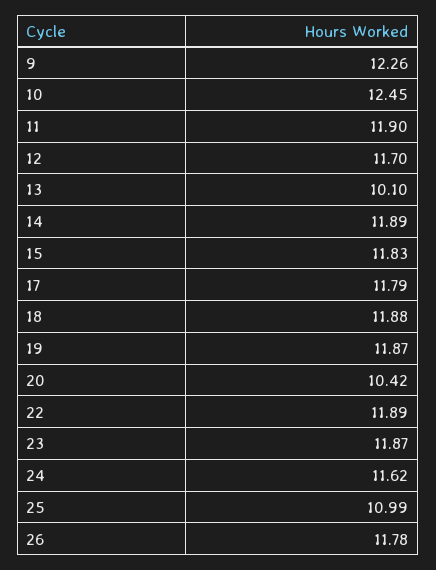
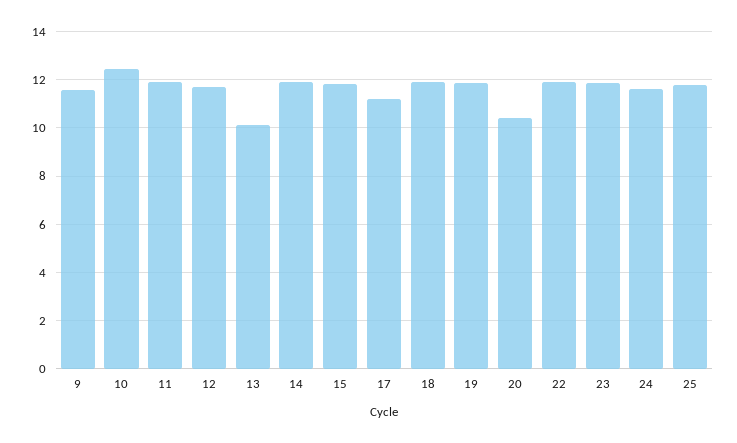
  {
-   "9": 12.26,
+   "9": 11.5,
    "10": 12.45,
    "11": 11.9,
    "12": 11.7,
    "13": 10.1,
    "14": 11.89,
    "15": 11.83,
-   "17": 11.79,
+   "17": 11.25,
    "18": 11.88,
    "19": 11.87,
    "20": 10.42,
    "22": 11.89,
    "23": 11.87,
    "24": 11.62,
-   "25": 10.99,
+   "25": 11.75
-   "26": 11.78
  }

